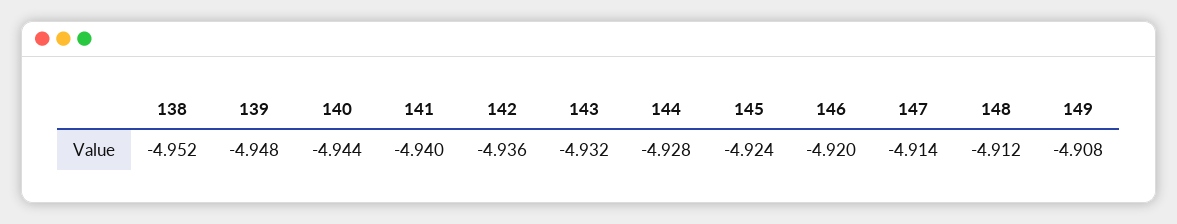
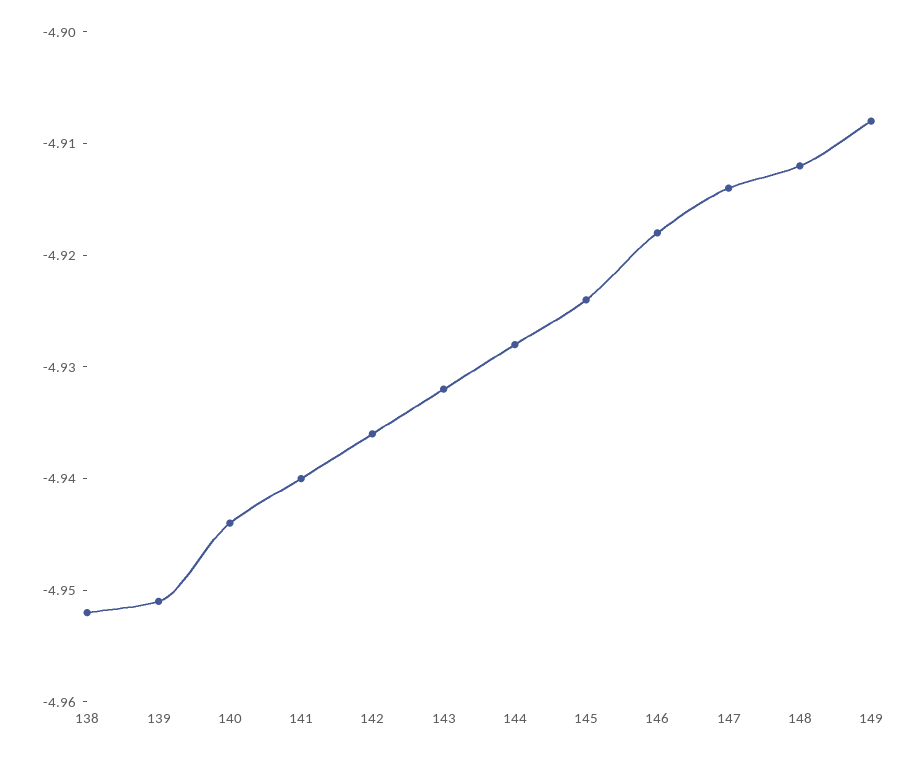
  {
    "138": -4.952,
-   "139": -4.948,
+   "139": -4.951,
    "140": -4.944,
    "141": -4.94,
    "142": -4.936,
    "143": -4.932,
    "144": -4.928,
    "145": -4.924,
-   "146": -4.92,
+   "146": -4.918,
    "147": -4.914,
    "148": -4.912,
    "149": -4.908
  }

